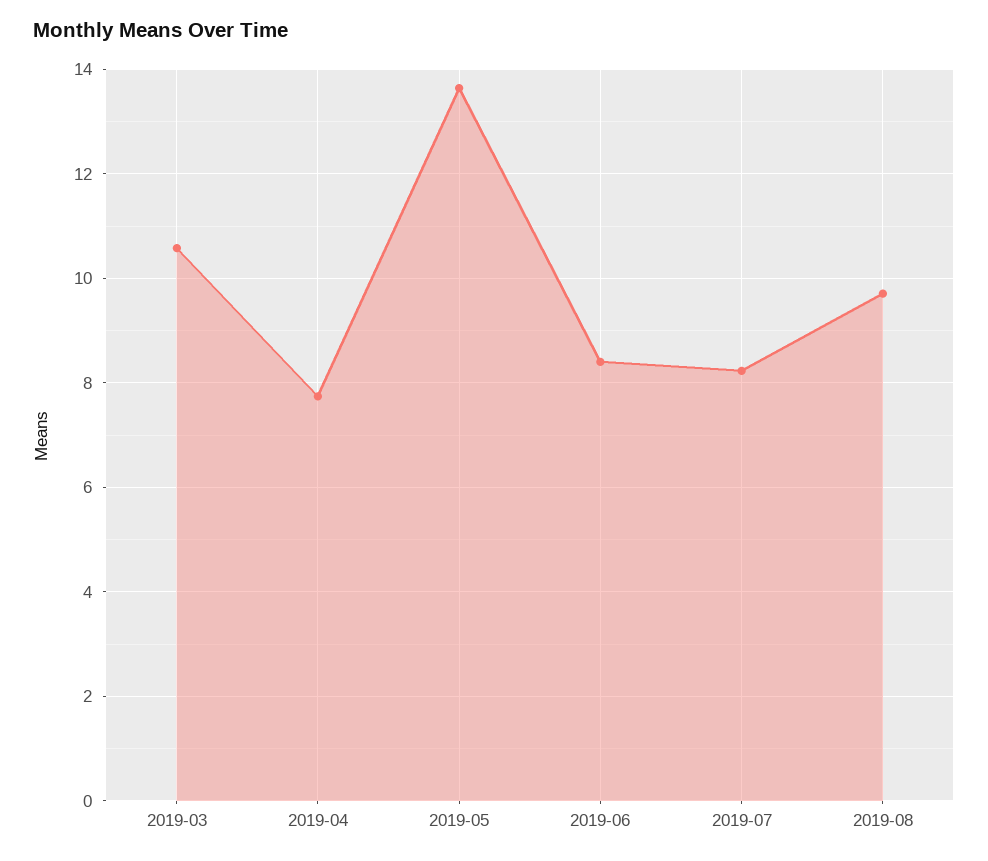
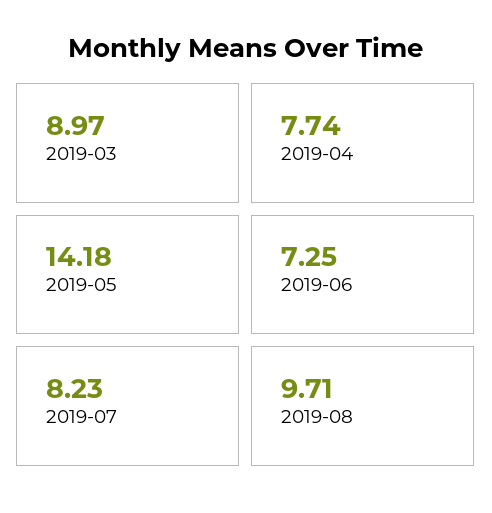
  {
-   "2019-03": 10.6,
+   "2019-03": 8.97,
    "2019-04": 7.74,
-   "2019-05": 13.6,
+   "2019-05": 14.18,
-   "2019-06": 8.4,
+   "2019-06": 7.25,
    "2019-07": 8.23,
    "2019-08": 9.71
  }

